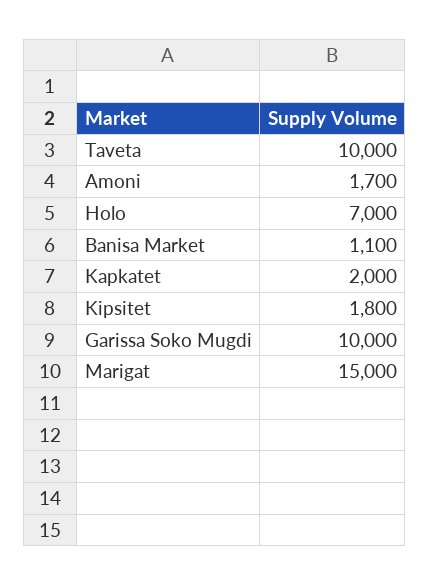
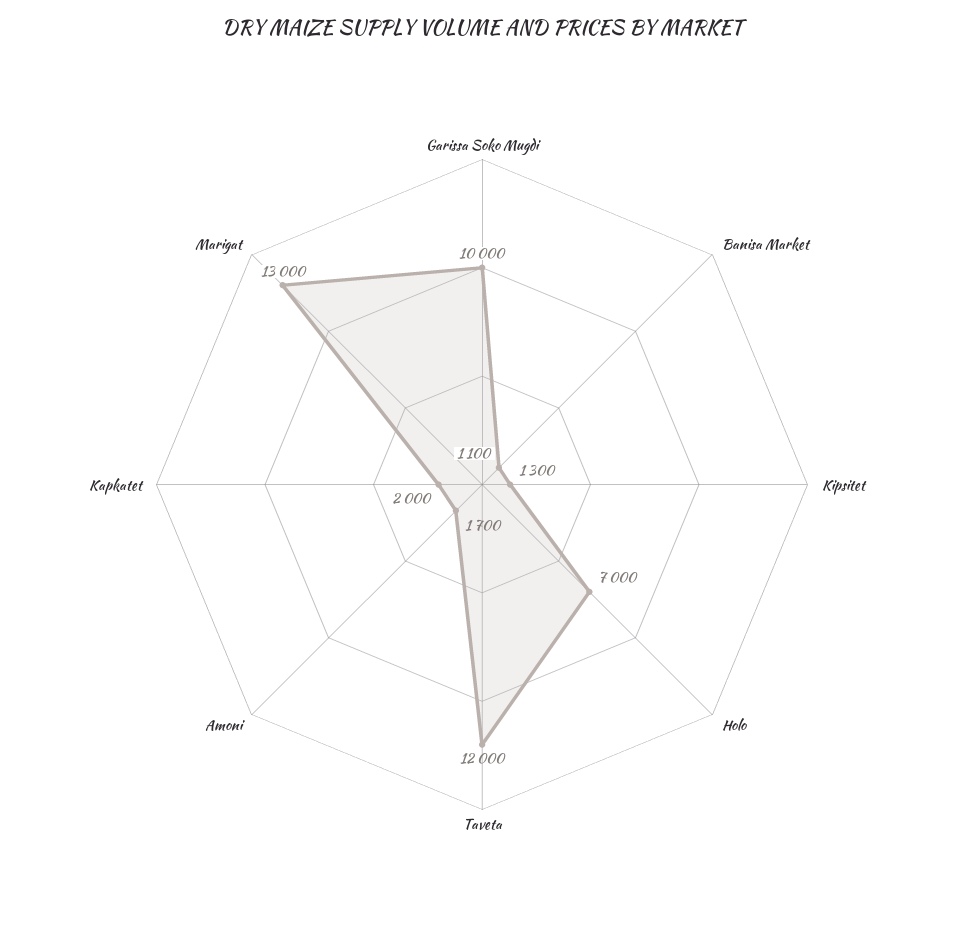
  {
-   "Taveta": 10000,
+   "Taveta": 12000,
    "Amoni": 1700,
    "Holo": 7000,
    "Banisa Market": 1100,
    "Kapkatet": 2000,
-   "Kipsitet": 1800,
+   "Kipsitet": 1300,
    "Garissa Soko Mugdi": 10000,
-   "Marigat": 15000
+   "Marigat": 13000
  }

